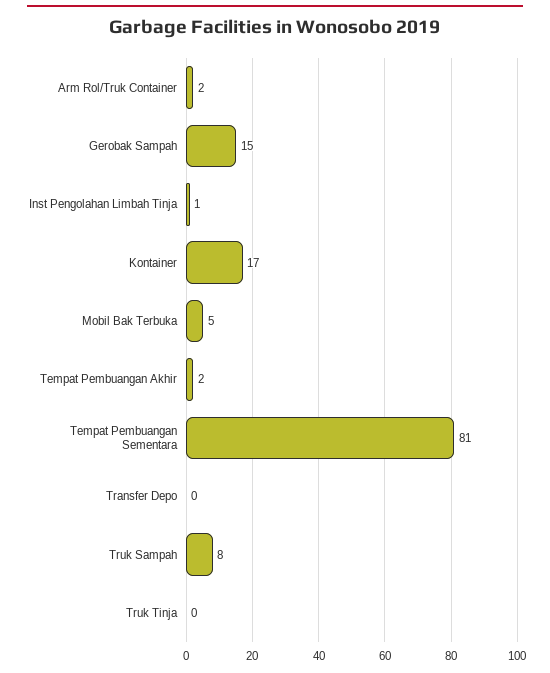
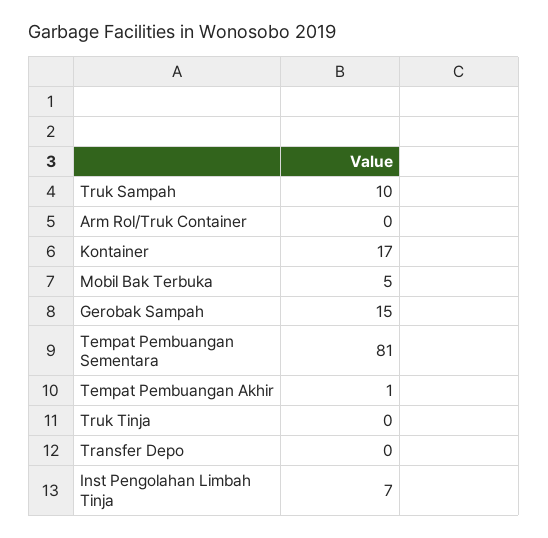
  {
-   "Arm Rol/Truk Container": 2,
+   "Arm Rol/Truk Container": 0,
    "Gerobak Sampah": 15,
-   "Inst Pengolahan Limbah Tinja": 1,
+   "Inst Pengolahan Limbah Tinja": 7,
    "Kontainer": 17,
    "Mobil Bak Terbuka": 5,
-   "Tempat Pembuangan Akhir": 2,
+   "Tempat Pembuangan Akhir": 1,
    "Tempat Pembuangan Sementara": 81,
    "Transfer Depo": 0,
-   "Truk Sampah": 8,
+   "Truk Sampah": 10,
    "Truk Tinja": 0
  }

